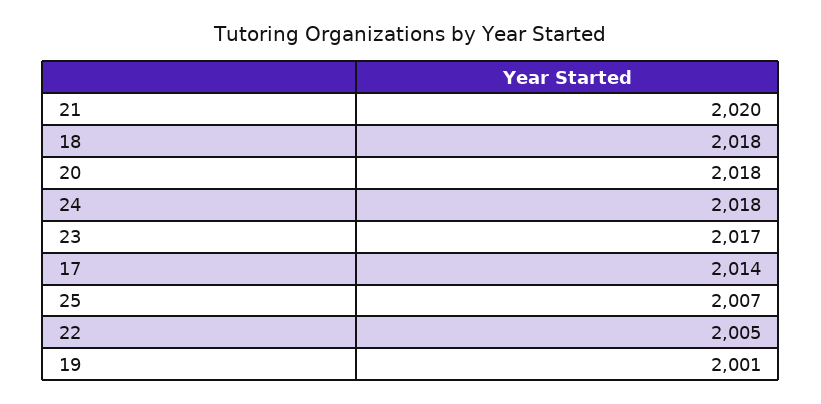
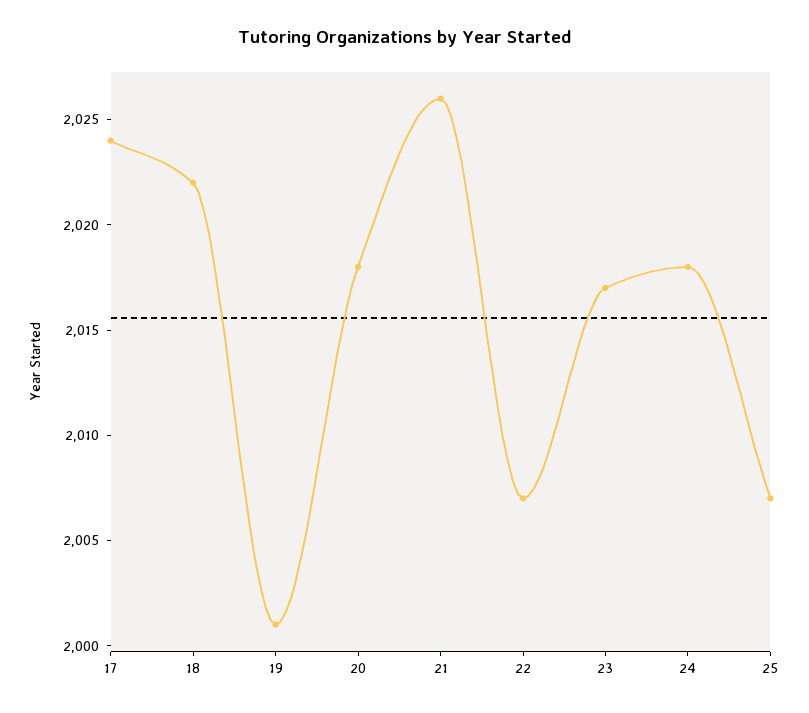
  {
-   "21": 2020,
+   "21": 2026,
-   "18": 2018,
+   "18": 2022,
    "20": 2018,
    "24": 2018,
    "23": 2017,
-   "17": 2014,
+   "17": 2024,
    "25": 2007,
-   "22": 2005,
+   "22": 2007,
    "19": 2001
  }

